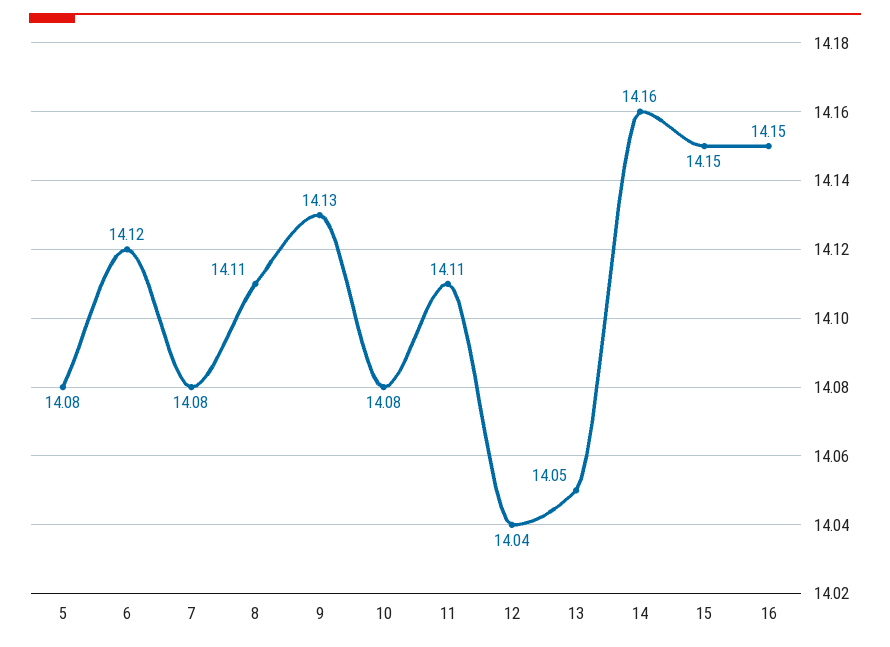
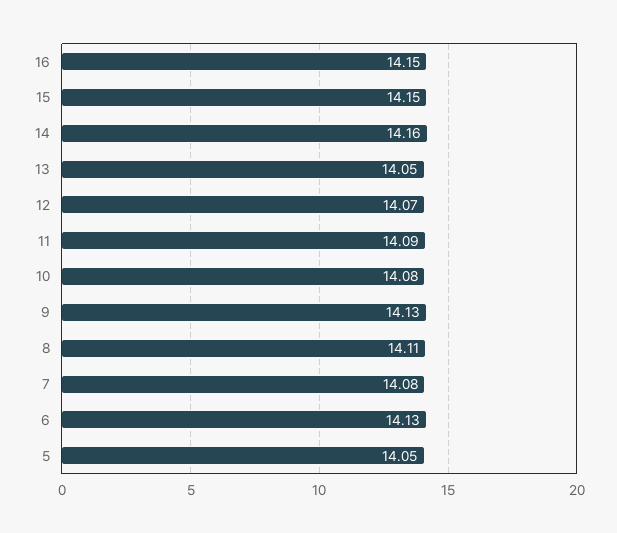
  {
-   "5": 14.08,
+   "5": 14.05,
-   "6": 14.12,
+   "6": 14.13,
    "7": 14.08,
    "8": 14.11,
    "9": 14.13,
    "10": 14.08,
-   "11": 14.11,
+   "11": 14.09,
-   "12": 14.04,
+   "12": 14.07,
    "13": 14.05,
    "14": 14.16,
    "15": 14.15,
    "16": 14.15
  }

